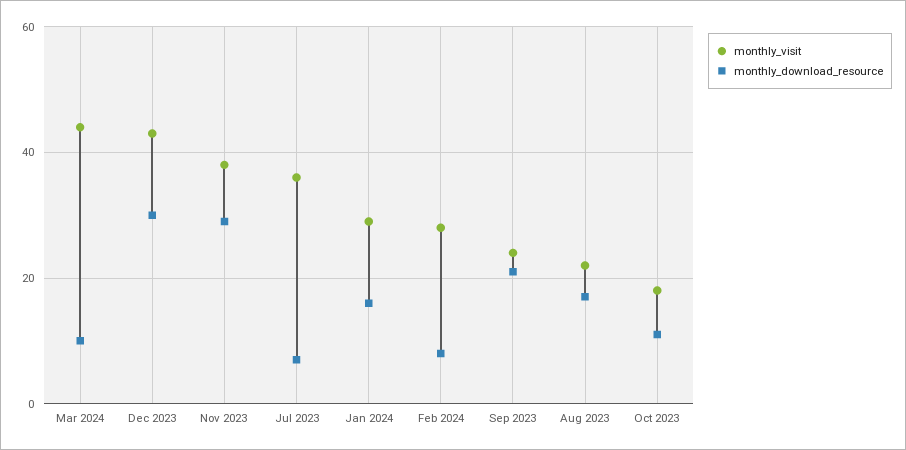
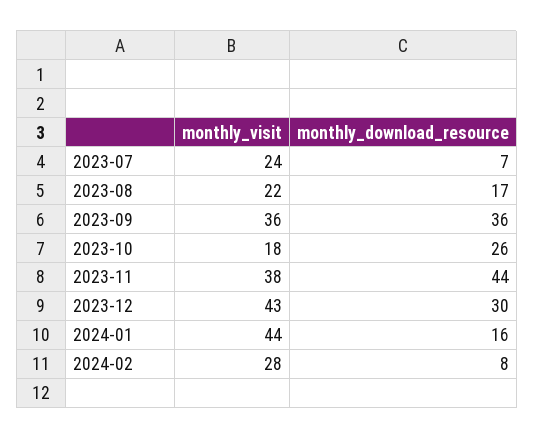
  {
    "monthly_visit": {
-     "Mar 2024": 45,
      "Dec 2023": 43,
      "Nov 2023": 38,
-     "Jul 2023": 35,
+     "Jul 2023": 24,
-     "Jan 2024": 30,
+     "Jan 2024": 44,
      "Feb 2024": 28,
-     "Sep 2023": 25,
+     "Sep 2023": 36,
      "Aug 2023": 22,
      "Oct 2023": 18
    },
    "monthly_download_resource": {
-     "Mar 2024": 10,
      "Dec 2023": 30,
-     "Nov 2023": 30,
+     "Nov 2023": 44,
      "Jul 2023": 7,
      "Jan 2024": 16,
      "Feb 2024": 8,
-     "Sep 2023": 20,
+     "Sep 2023": 36,
      "Aug 2023": 17,
-     "Oct 2023": 10
+     "Oct 2023": 26
    }
  }

